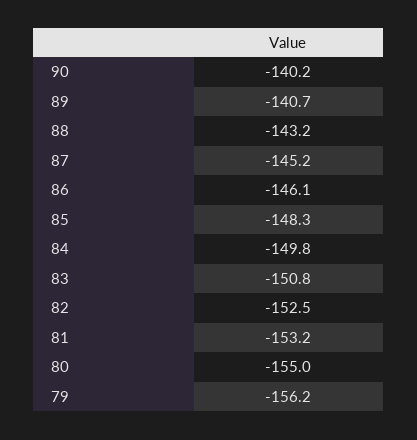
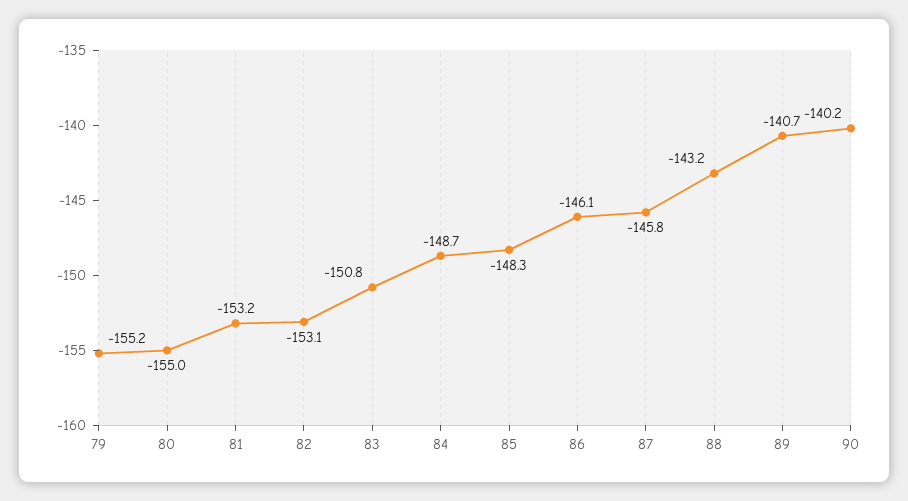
  {
    "90": -140.2,
    "89": -140.7,
    "88": -143.2,
-   "87": -145.2,
+   "87": -145.8,
    "86": -146.1,
    "85": -148.3,
-   "84": -149.8,
+   "84": -148.7,
    "83": -150.8,
-   "82": -152.5,
+   "82": -153.1,
    "81": -153.2,
    "80": -155,
-   "79": -156.2
+   "79": -155.2
  }

